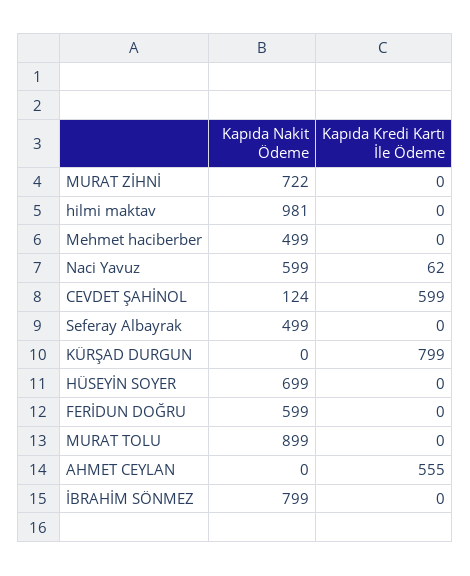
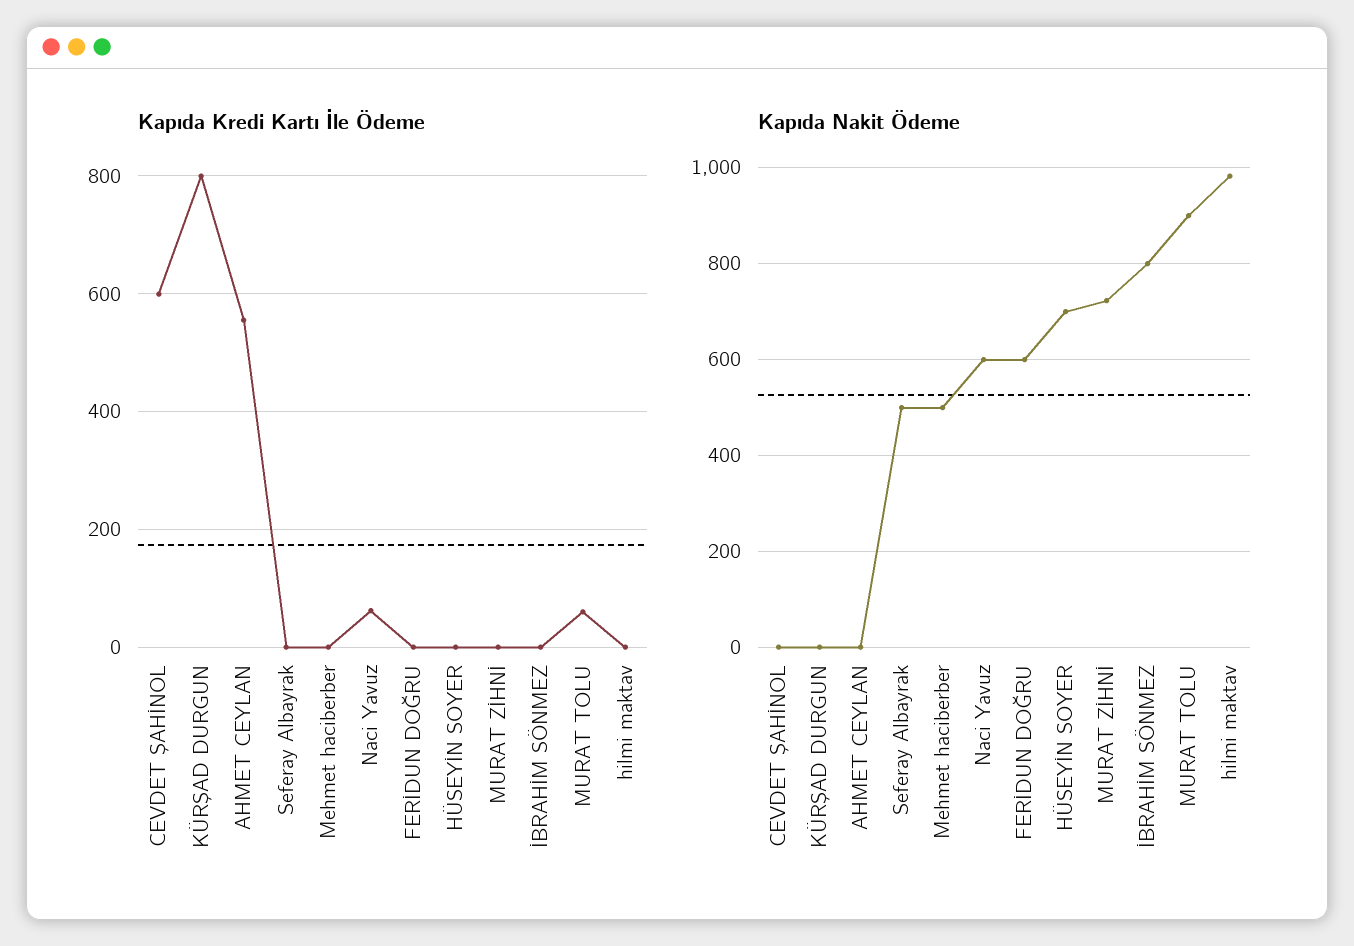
  {
    "Kapıda Nakit Ödeme": {
      "MURAT ZİHNİ": 722,
      "hilmi maktav": 981,
      "Mehmet haciberber": 499,
      "Naci Yavuz": 599,
-     "CEVDET ŞAHİNOL": 124,
+     "CEVDET ŞAHİNOL": 0,
      "Seferay Albayrak": 499,
      "KÜRŞAD DURGUN": 0,
      "HÜSEYİN SOYER": 699,
      "FERİDUN DOĞRU": 599,
      "MURAT TOLU": 899,
      "AHMET CEYLAN": 0,
      "İBRAHİM SÖNMEZ": 799
    },
    "Kapıda Kredi Kartı İle Ödeme": {
      "MURAT ZİHNİ": 0,
      "hilmi maktav": 0,
      "Mehmet haciberber": 0,
      "Naci Yavuz": 62,
      "CEVDET ŞAHİNOL": 599,
      "Seferay Albayrak": 0,
      "KÜRŞAD DURGUN": 799,
      "HÜSEYİN SOYER": 0,
      "FERİDUN DOĞRU": 0,
-     "MURAT TOLU": 0,
+     "MURAT TOLU": 60,
      "AHMET CEYLAN": 555,
      "İBRAHİM SÖNMEZ": 0
    }
  }

